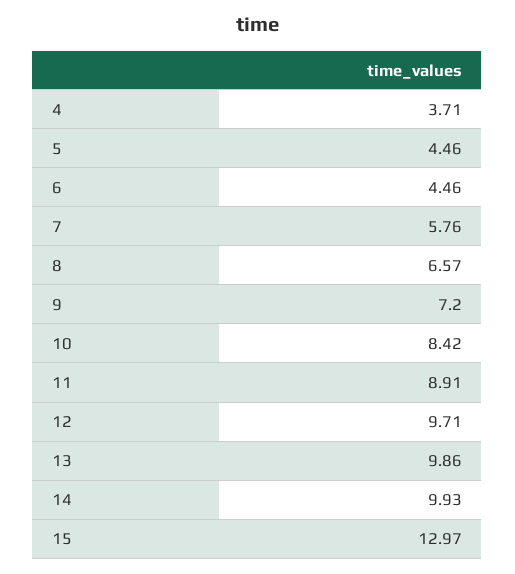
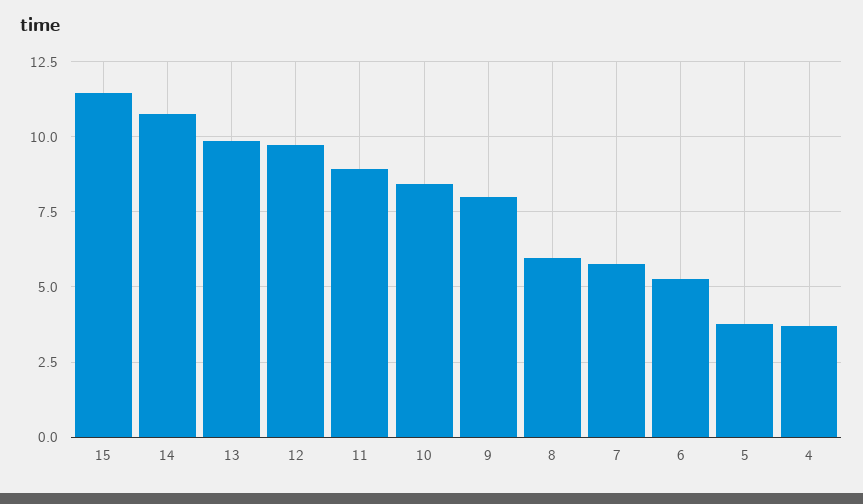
  {
    "4": 3.71,
-   "5": 4.46,
+   "5": 3.75,
-   "6": 4.46,
+   "6": 5.25,
    "7": 5.76,
-   "8": 6.57,
+   "8": 6,
-   "9": 7.2,
+   "9": 8,
    "10": 8.42,
    "11": 8.91,
    "12": 9.71,
    "13": 9.86,
-   "14": 9.93,
+   "14": 10.75,
-   "15": 12.97
+   "15": 11.5
  }

